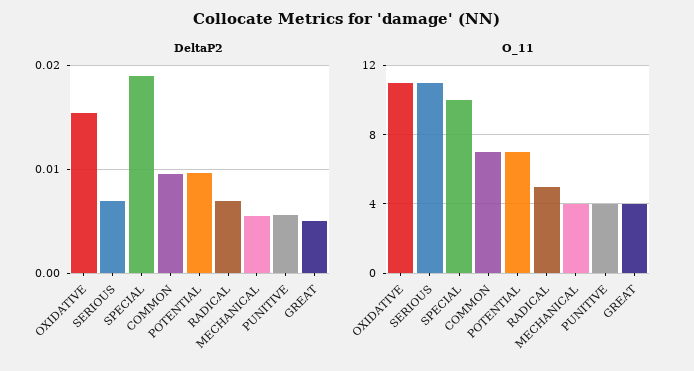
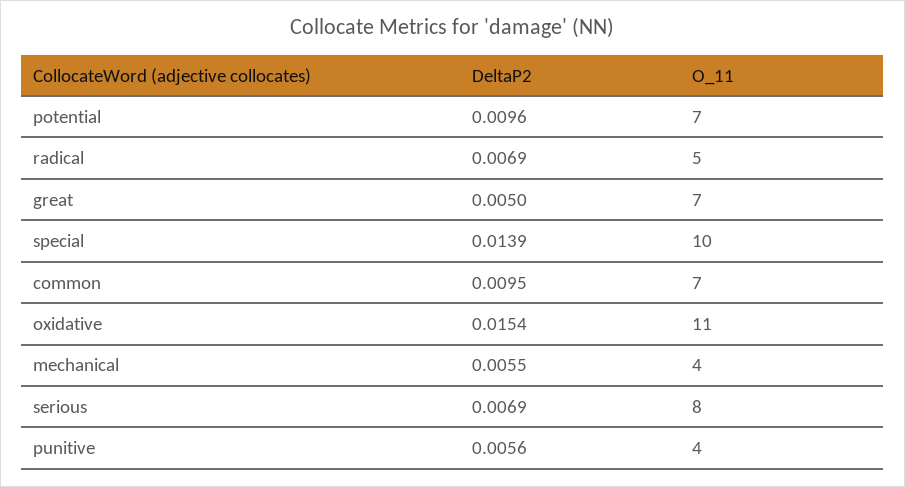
  {
    "DeltaP2": {
      "OXIDATIVE": 0.0154,
      "SERIOUS": 0.0069,
-     "SPECIAL": 0.019,
+     "SPECIAL": 0.0139,
      "COMMON": 0.0095,
      "POTENTIAL": 0.0096,
      "RADICAL": 0.0069,
      "MECHANICAL": 0.0055,
      "PUNITIVE": 0.0056,
      "GREAT": 0.005
    },
    "O_11": {
      "OXIDATIVE": 11,
-     "SERIOUS": 11,
+     "SERIOUS": 8,
      "SPECIAL": 10,
      "COMMON": 7,
      "POTENTIAL": 7,
      "RADICAL": 5,
      "MECHANICAL": 4,
      "PUNITIVE": 4,
-     "GREAT": 4
+     "GREAT": 7
    }
  }

